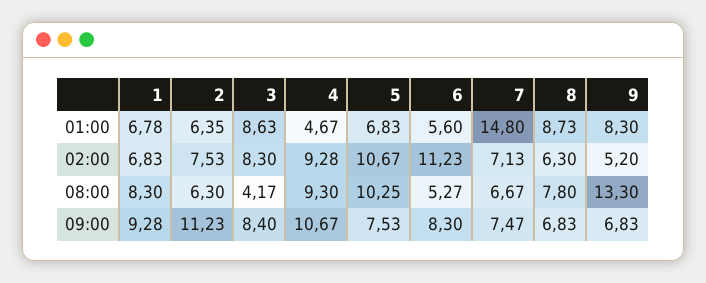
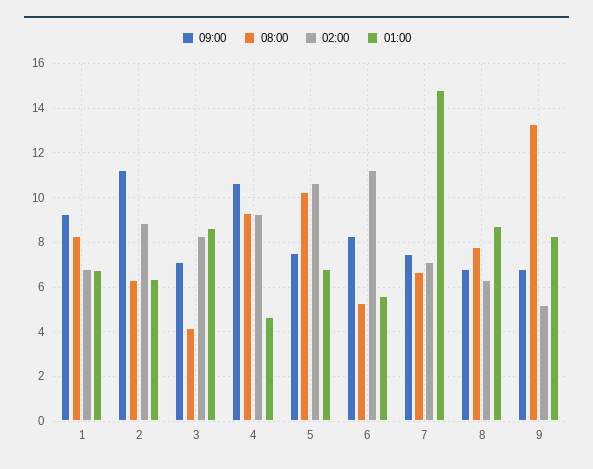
  {
    "01:00": {
      "1": 6.78,
      "2": 6.35,
      "3": 8.63,
      "4": 4.67,
      "5": 6.83,
      "6": 5.6,
      "7": 14.8,
      "8": 8.73,
      "9": 8.3
    },
    "02:00": {
      "1": 6.83,
-     "2": 7.53,
+     "2": 9,
      "3": 8.3,
      "4": 9.28,
      "5": 10.67,
      "6": 11.23,
      "7": 7.13,
      "8": 6.3,
      "9": 5.2
    },
    "08:00": {
      "1": 8.3,
      "2": 6.3,
      "3": 4.17,
      "4": 9.3,
      "5": 10.25,
      "6": 5.27,
      "7": 6.67,
      "8": 7.8,
      "9": 13.3
    },
    "09:00": {
      "1": 9.28,
      "2": 11.23,
-     "3": 8.4,
+     "3": 7,
      "4": 10.67,
      "5": 7.53,
      "6": 8.3,
      "7": 7.47,
      "8": 6.83,
      "9": 6.83
    }
  }

